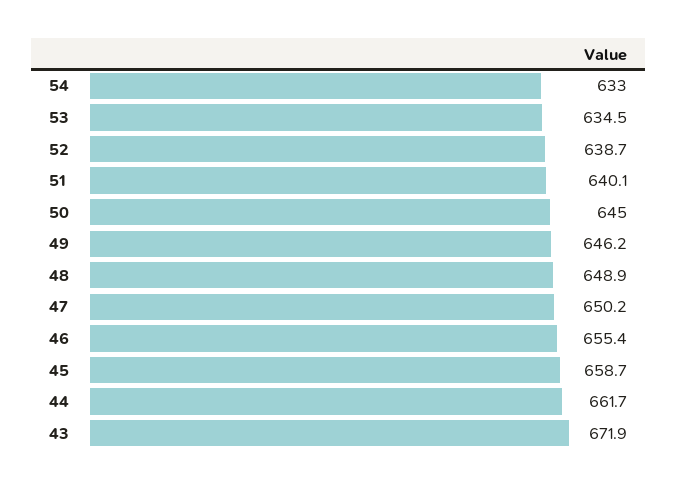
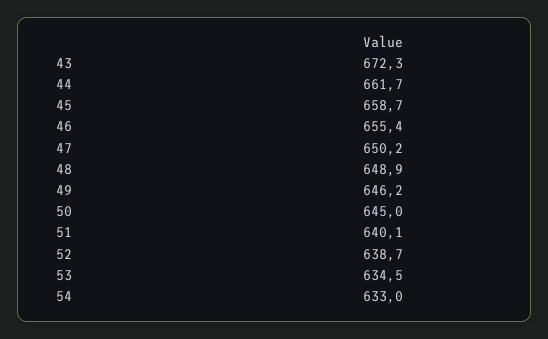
  {
    "54": 633,
    "53": 634.5,
    "52": 638.7,
    "51": 640.1,
    "50": 645,
    "49": 646.2,
    "48": 648.9,
    "47": 650.2,
    "46": 655.4,
    "45": 658.7,
    "44": 661.7,
-   "43": 671.9
+   "43": 672.3
  }

